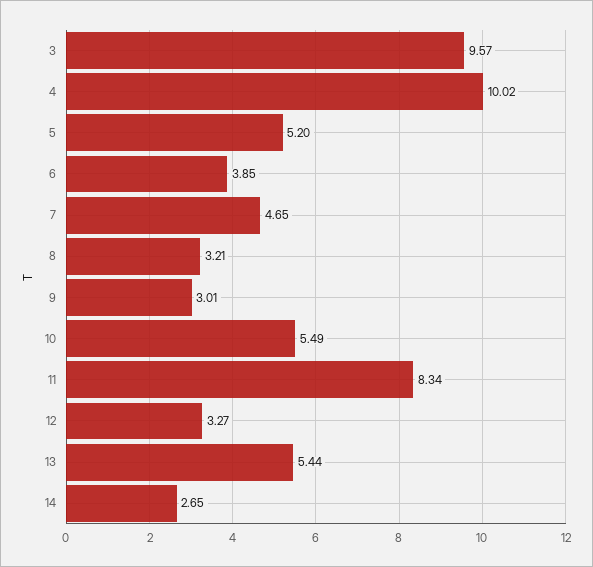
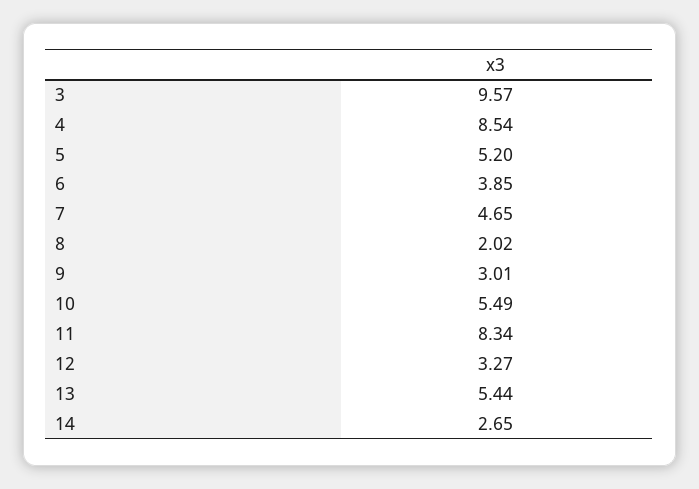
  {
    "3": 9.57,
-   "4": 10.02,
+   "4": 8.54,
    "5": 5.2,
    "6": 3.85,
    "7": 4.65,
-   "8": 3.21,
+   "8": 2.02,
    "9": 3.01,
    "10": 5.49,
    "11": 8.34,
    "12": 3.27,
    "13": 5.44,
    "14": 2.65
  }

